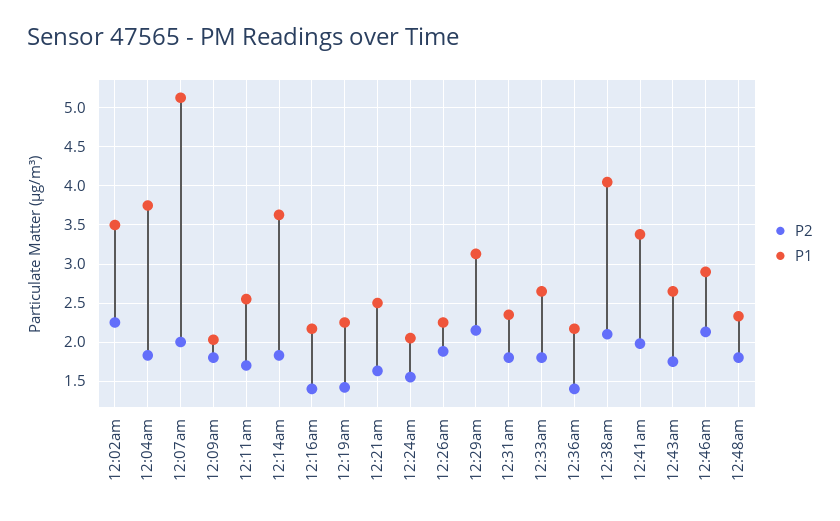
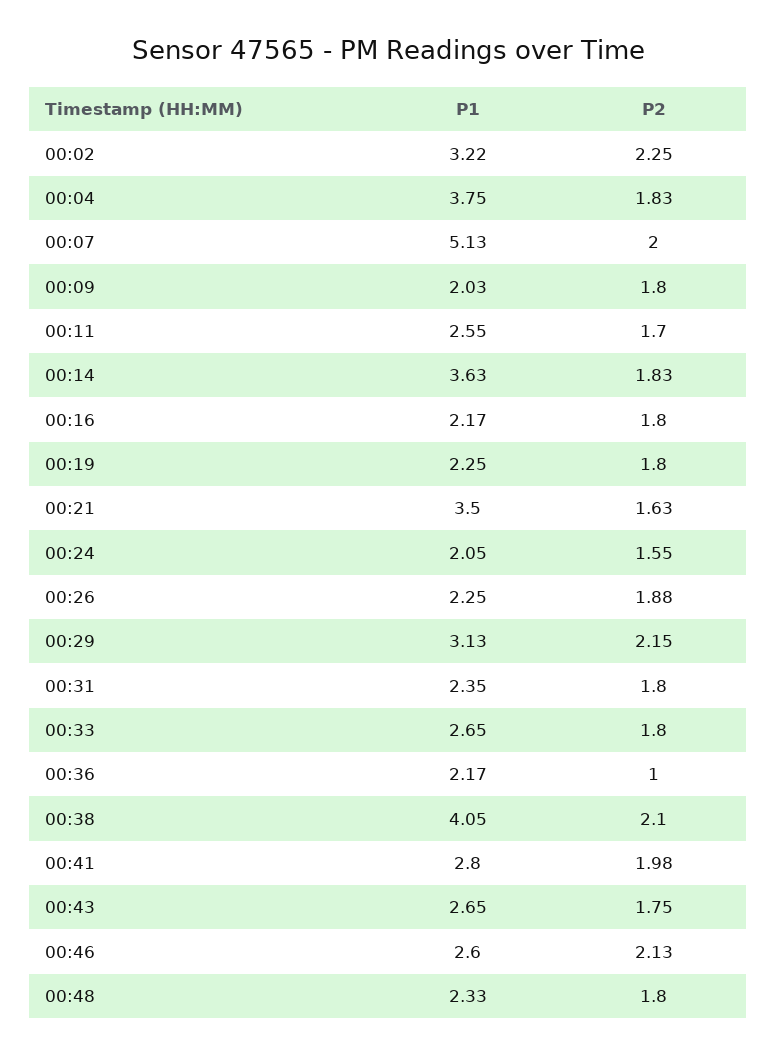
  {
    "P2": {
      "12:02am": 2.25,
      "12:04am": 1.83,
      "12:07am": 2,
      "12:09am": 1.8,
      "12:11am": 1.7,
      "12:14am": 1.83,
-     "12:16am": 1.4,
+     "12:16am": 1.8,
-     "12:19am": 1.4,
+     "12:19am": 1.8,
      "12:21am": 1.63,
      "12:24am": 1.55,
      "12:26am": 1.88,
      "12:29am": 2.15,
      "12:31am": 1.8,
      "12:33am": 1.8,
-     "12:36am": 1.4,
+     "12:36am": 1,
      "12:38am": 2.1,
      "12:41am": 1.98,
      "12:43am": 1.75,
      "12:46am": 2.13,
      "12:48am": 1.8
    },
    "P1": {
-     "12:02am": 3.5,
+     "12:02am": 3.22,
      "12:04am": 3.75,
      "12:07am": 5.13,
      "12:09am": 2.03,
      "12:11am": 2.55,
      "12:14am": 3.63,
      "12:16am": 2.17,
      "12:19am": 2.25,
-     "12:21am": 2.5,
+     "12:21am": 3.5,
      "12:24am": 2.05,
      "12:26am": 2.25,
      "12:29am": 3.13,
      "12:31am": 2.35,
      "12:33am": 2.65,
      "12:36am": 2.17,
      "12:38am": 4.05,
-     "12:41am": 3.4,
+     "12:41am": 2.8,
      "12:43am": 2.65,
-     "12:46am": 2.9,
+     "12:46am": 2.6,
      "12:48am": 2.33
    }
  }

